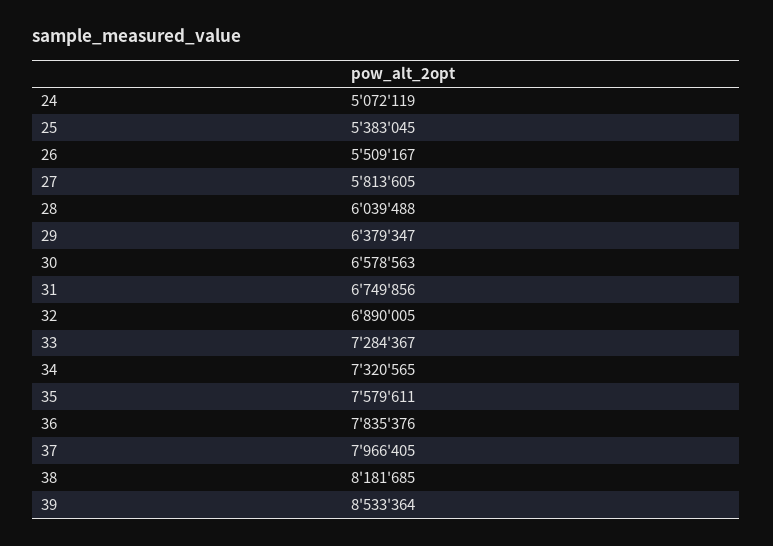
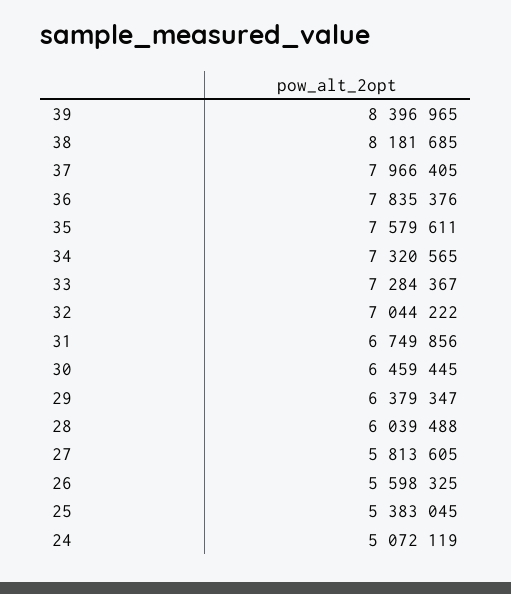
  {
    "24": 5072119,
    "25": 5383045,
-   "26": 5509167,
+   "26": 5598325,
    "27": 5813605,
    "28": 6039488,
    "29": 6379347,
-   "30": 6578563,
+   "30": 6459445,
    "31": 6749856,
-   "32": 6890005,
+   "32": 7044222,
    "33": 7284367,
    "34": 7320565,
    "35": 7579611,
    "36": 7835376,
    "37": 7966405,
    "38": 8181685,
-   "39": 8533364
+   "39": 8396965
  }

